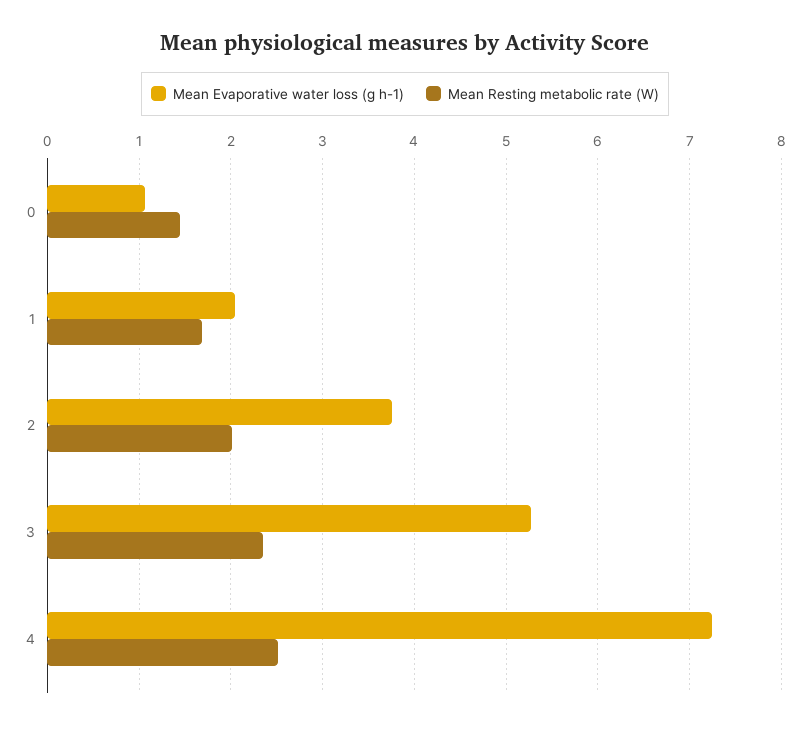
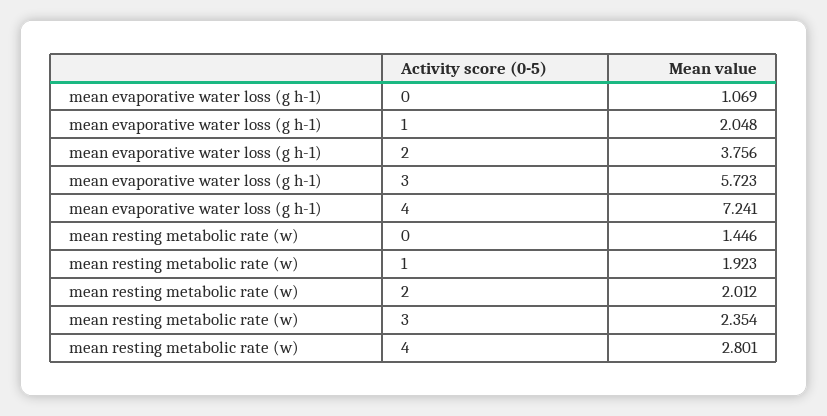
  {
    "Mean Evaporative water loss (g h-1)": {
      "0": 1.069,
      "1": 2.048,
      "2": 3.756,
-     "3": 5.3,
+     "3": 5.723,
      "4": 7.241
    },
    "Mean Resting metabolic rate (W)": {
      "0": 1.446,
-     "1": 1.7,
+     "1": 1.923,
      "2": 2.012,
      "3": 2.354,
-     "4": 2.5
+     "4": 2.801
    }
  }

